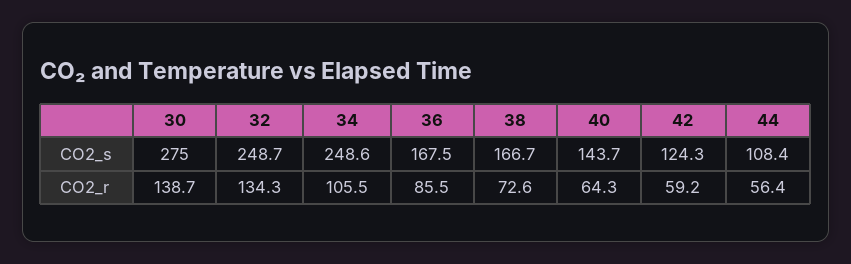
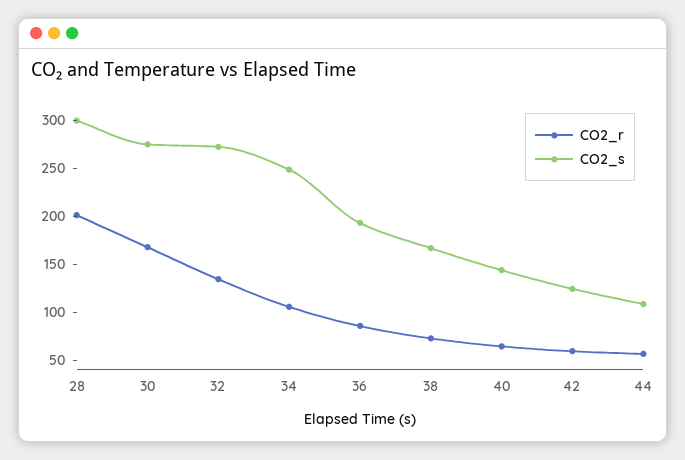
  {
    "CO2_s": {
      "30": 275,
-     "32": 248.7,
+     "32": 270,
      "34": 248.6,
-     "36": 167.5,
+     "36": 190,
      "38": 166.7,
      "40": 143.7,
      "42": 124.3,
-     "44": 108.4
+     "44": 108.4,
+     "28": 300
    },
    "CO2_r": {
-     "30": 138.7,
+     "30": 170,
      "32": 134.3,
      "34": 105.5,
      "36": 85.5,
      "38": 72.6,
      "40": 64.3,
      "42": 59.2,
-     "44": 56.4
+     "44": 56.4,
+     "28": 200
    }
  }

